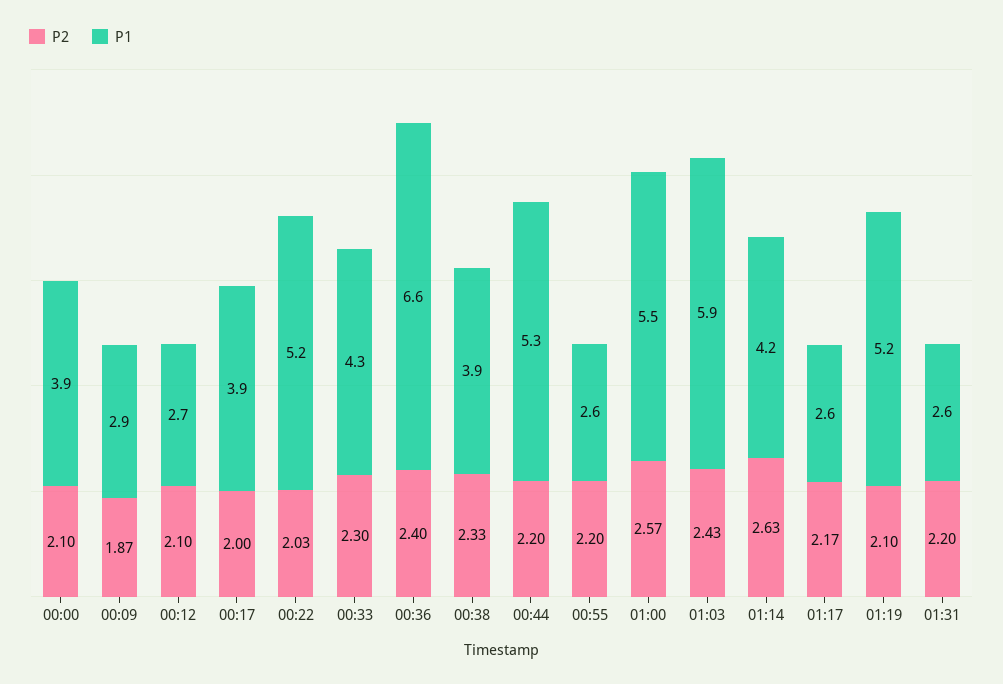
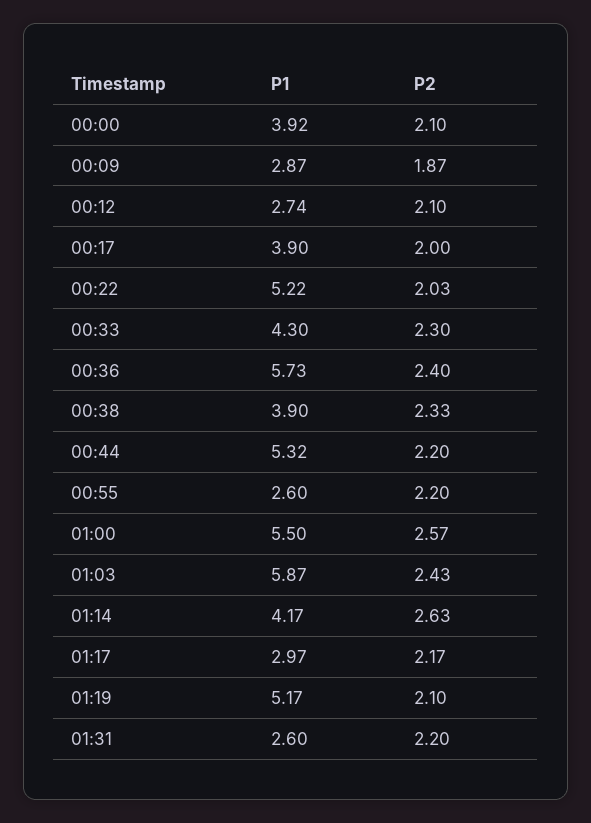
  {
    "P2": {
      "00:00": 2.1,
      "00:09": 1.87,
      "00:12": 2.1,
      "00:17": 2,
      "00:22": 2.03,
      "00:33": 2.3,
      "00:36": 2.4,
      "00:38": 2.33,
      "00:44": 2.2,
      "00:55": 2.2,
      "01:00": 2.57,
      "01:03": 2.43,
      "01:14": 2.63,
      "01:17": 2.17,
      "01:19": 2.1,
      "01:31": 2.2
    },
    "P1": {
      "00:00": 3.92,
      "00:09": 2.87,
      "00:12": 2.74,
      "00:17": 3.9,
      "00:22": 5.22,
      "00:33": 4.3,
-     "00:36": 6.6,
+     "00:36": 5.73,
      "00:38": 3.9,
      "00:44": 5.32,
      "00:55": 2.6,
      "01:00": 5.5,
      "01:03": 5.87,
      "01:14": 4.17,
-     "01:17": 2.6,
+     "01:17": 2.97,
      "01:19": 5.17,
      "01:31": 2.6
    }
  }

